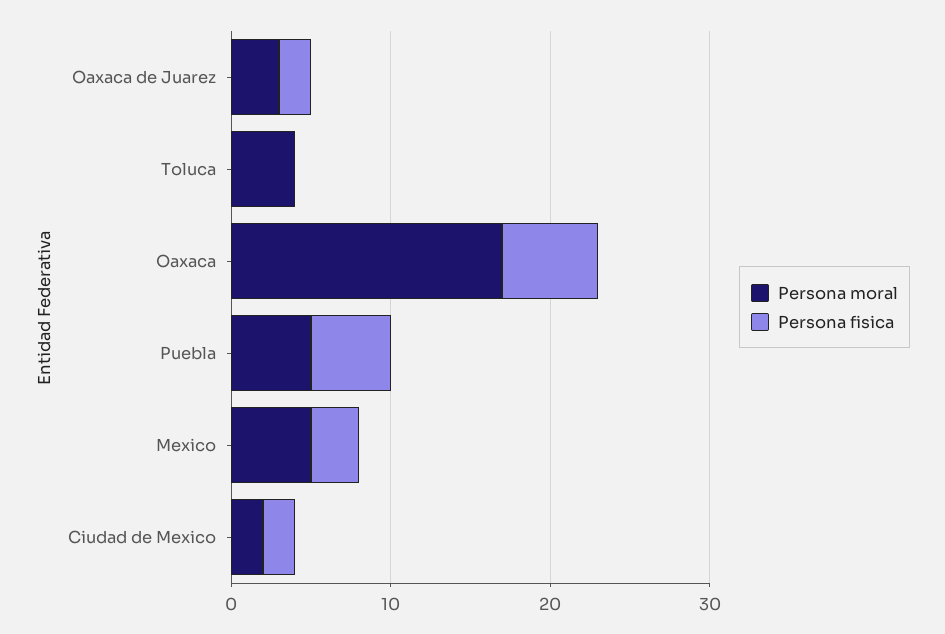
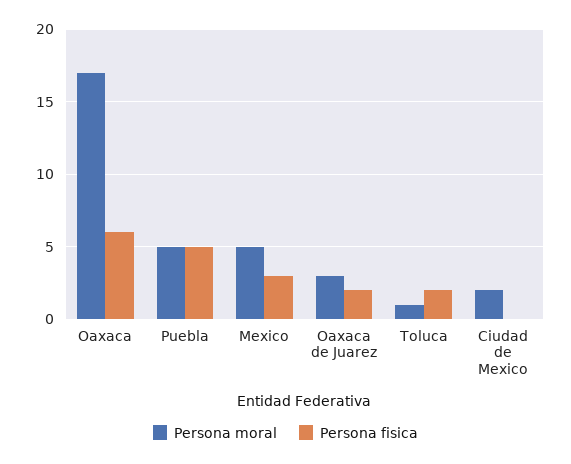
  {
    "Persona moral": {
      "Oaxaca de Juarez": 3,
-     "Toluca": 4,
+     "Toluca": 1,
      "Oaxaca": 17,
      "Puebla": 5,
      "Mexico": 5,
      "Ciudad de Mexico": 2
    },
    "Persona fisica": {
      "Oaxaca de Juarez": 2,
-     "Toluca": 0,
+     "Toluca": 2,
      "Oaxaca": 6,
      "Puebla": 5,
      "Mexico": 3,
-     "Ciudad de Mexico": 2
+     "Ciudad de Mexico": 0
    }
  }

